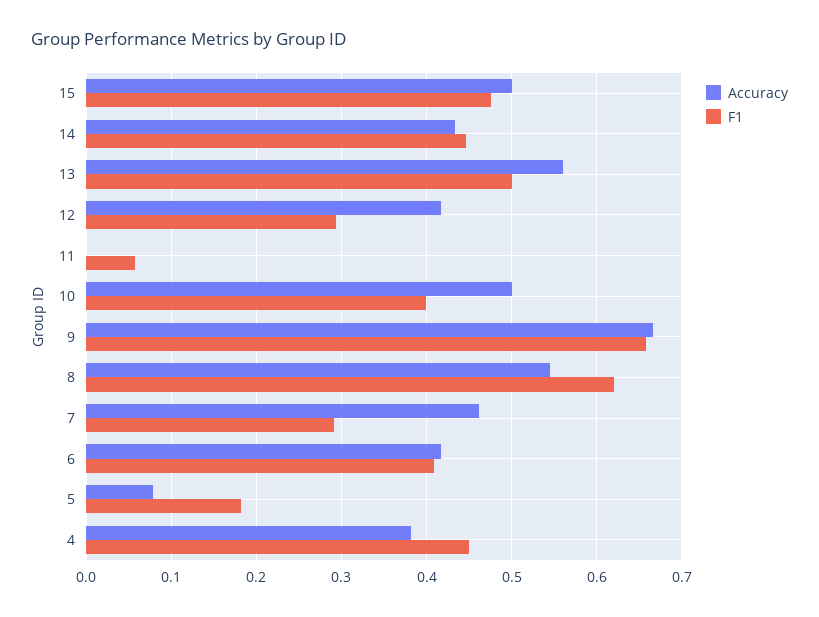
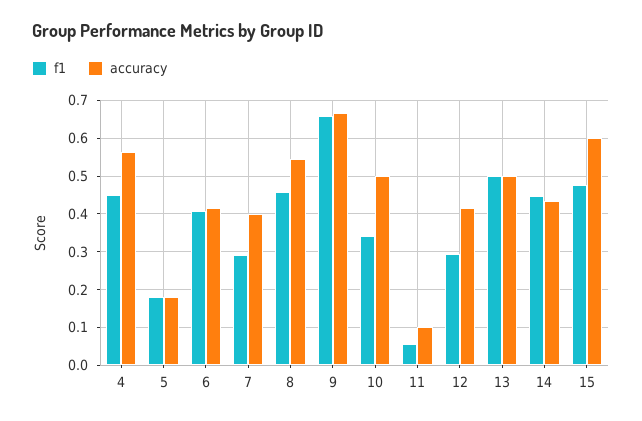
  {
    "Accuracy": {
-     "15": 0.5,
+     "15": 0.6,
      "14": 0.43,
-     "13": 0.56,
+     "13": 0.5,
      "12": 0.42,
-     "11": 0,
+     "11": 0.1,
      "10": 0.5,
      "9": 0.67,
      "8": 0.55,
-     "7": 0.46,
+     "7": 0.4,
      "6": 0.42,
-     "5": 0.08,
+     "5": 0.18,
-     "4": 0.38
+     "4": 0.56
    },
    "F1": {
      "15": 0.48,
      "14": 0.45,
      "13": 0.5,
      "12": 0.29,
      "11": 0.06,
-     "10": 0.4,
+     "10": 0.34,
      "9": 0.66,
-     "8": 0.62,
+     "8": 0.46,
      "7": 0.29,
      "6": 0.41,
      "5": 0.18,
      "4": 0.45
    }
  }

